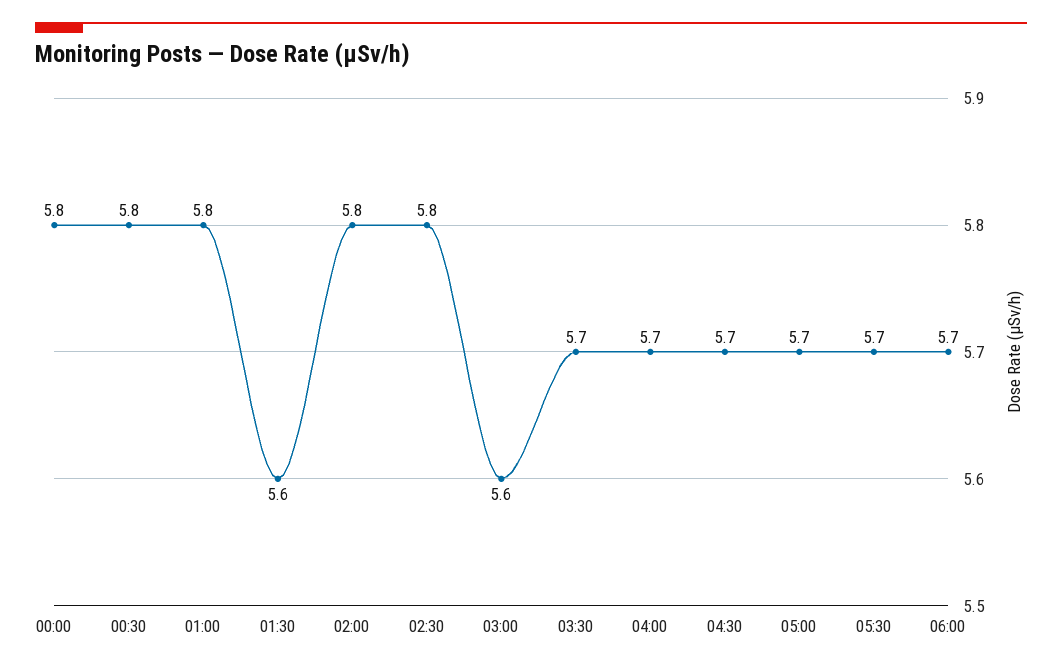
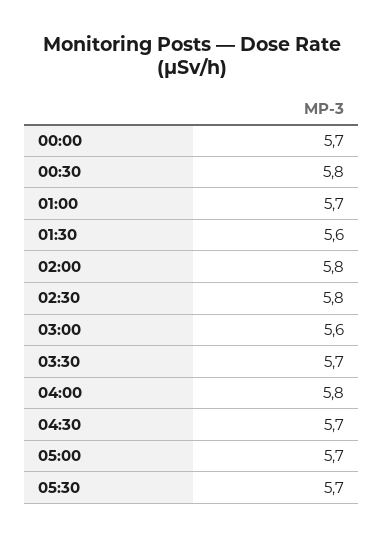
  {
-   "00:00": 5.8,
+   "00:00": 5.7,
    "00:30": 5.8,
-   "01:00": 5.8,
+   "01:00": 5.7,
    "01:30": 5.6,
    "02:00": 5.8,
    "02:30": 5.8,
    "03:00": 5.6,
    "03:30": 5.7,
-   "04:00": 5.7,
+   "04:00": 5.8,
    "04:30": 5.7,
    "05:00": 5.7,
-   "05:30": 5.7,
+   "05:30": 5.7
-   "06:00": 5.7
  }

